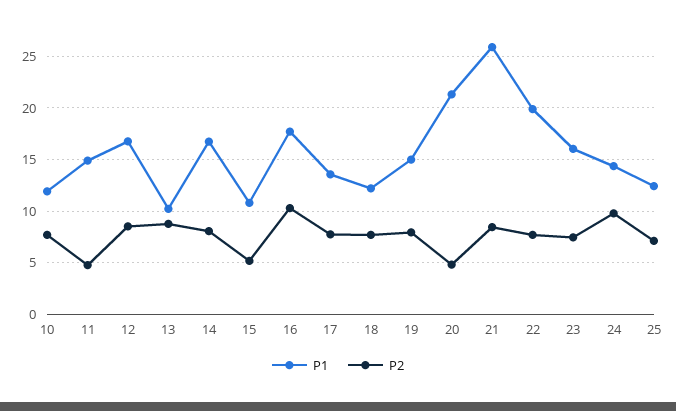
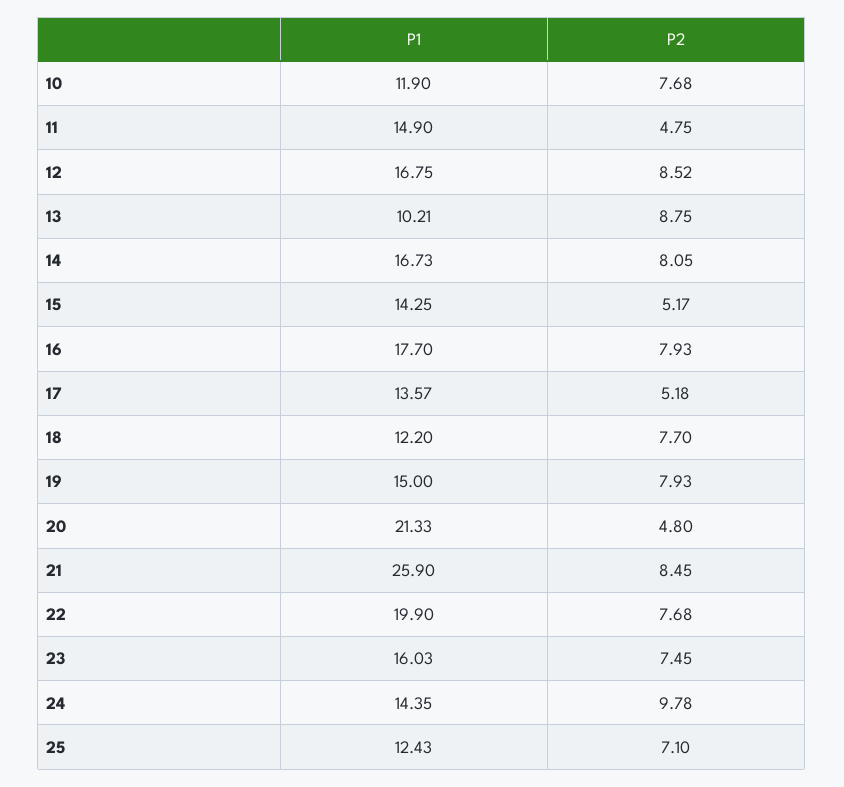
  {
    "P1": {
      "10": 11.9,
      "11": 14.9,
      "12": 16.75,
      "13": 10.21,
      "14": 16.73,
-     "15": 11,
+     "15": 14.25,
      "16": 17.7,
      "17": 13.57,
      "18": 12.2,
      "19": 15,
      "20": 21.33,
      "21": 25.9,
      "22": 19.9,
      "23": 16.03,
      "24": 14.35,
      "25": 12.43
    },
    "P2": {
      "10": 7.68,
      "11": 4.75,
      "12": 8.52,
      "13": 8.75,
      "14": 8.05,
      "15": 5.17,
-     "16": 10,
+     "16": 7.93,
-     "17": 8,
+     "17": 5.18,
      "18": 7.7,
      "19": 7.93,
      "20": 4.8,
      "21": 8.45,
      "22": 7.68,
      "23": 7.45,
      "24": 9.78,
      "25": 7.1
    }
  }

